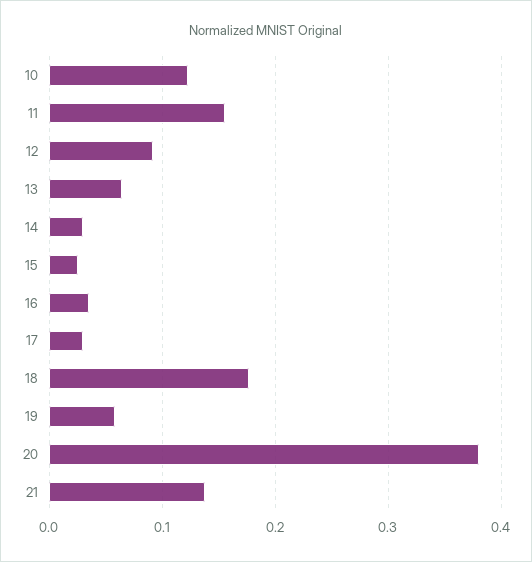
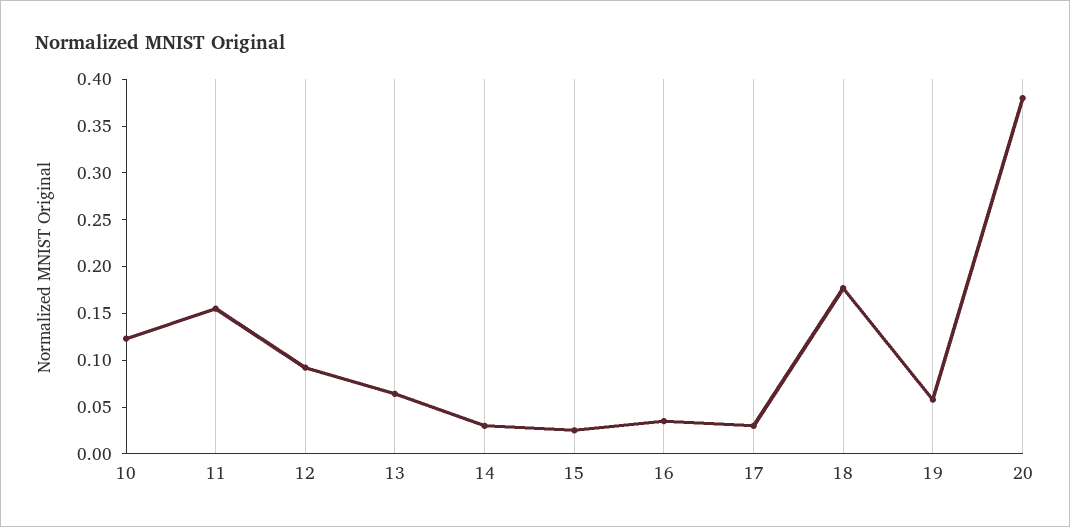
  {
    "10": 0.12,
    "11": 0.16,
    "12": 0.09,
    "13": 0.06,
    "14": 0.03,
    "15": 0.03,
    "16": 0.04,
    "17": 0.03,
    "18": 0.18,
    "19": 0.06,
-   "20": 0.38,
+   "20": 0.38
-   "21": 0.14
  }

